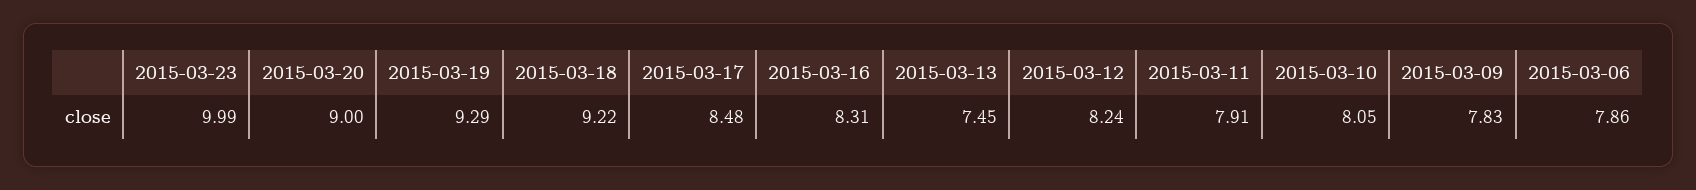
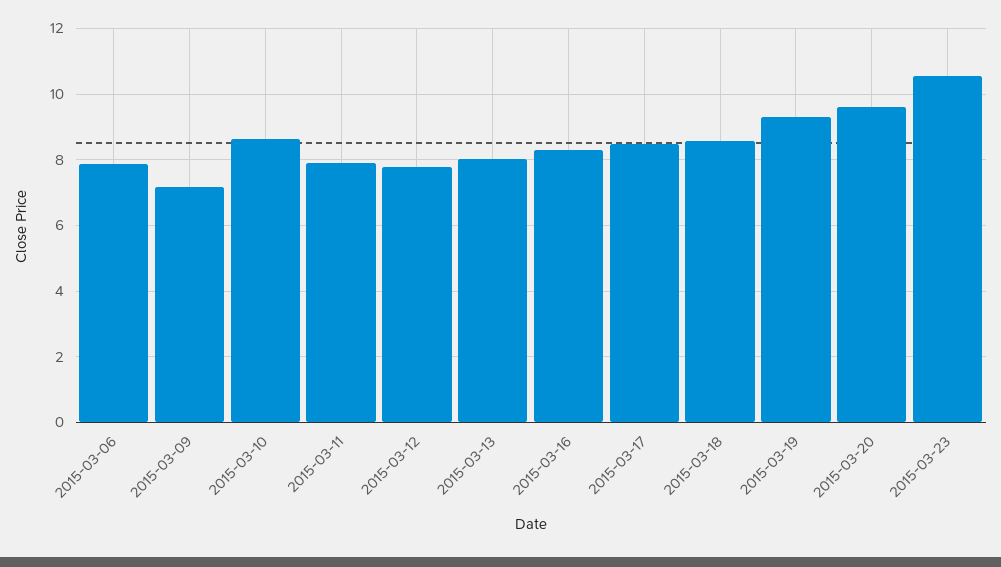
  {
-   "2015-03-23": 9.99,
+   "2015-03-23": 10.6,
-   "2015-03-20": 9,
+   "2015-03-20": 9.6,
    "2015-03-19": 9.29,
-   "2015-03-18": 9.22,
+   "2015-03-18": 8.6,
    "2015-03-17": 8.48,
    "2015-03-16": 8.31,
-   "2015-03-13": 7.45,
+   "2015-03-13": 8,
-   "2015-03-12": 8.24,
+   "2015-03-12": 7.8,
    "2015-03-11": 7.91,
-   "2015-03-10": 8.05,
+   "2015-03-10": 8.6,
-   "2015-03-09": 7.83,
+   "2015-03-09": 7.2,
    "2015-03-06": 7.86
  }

